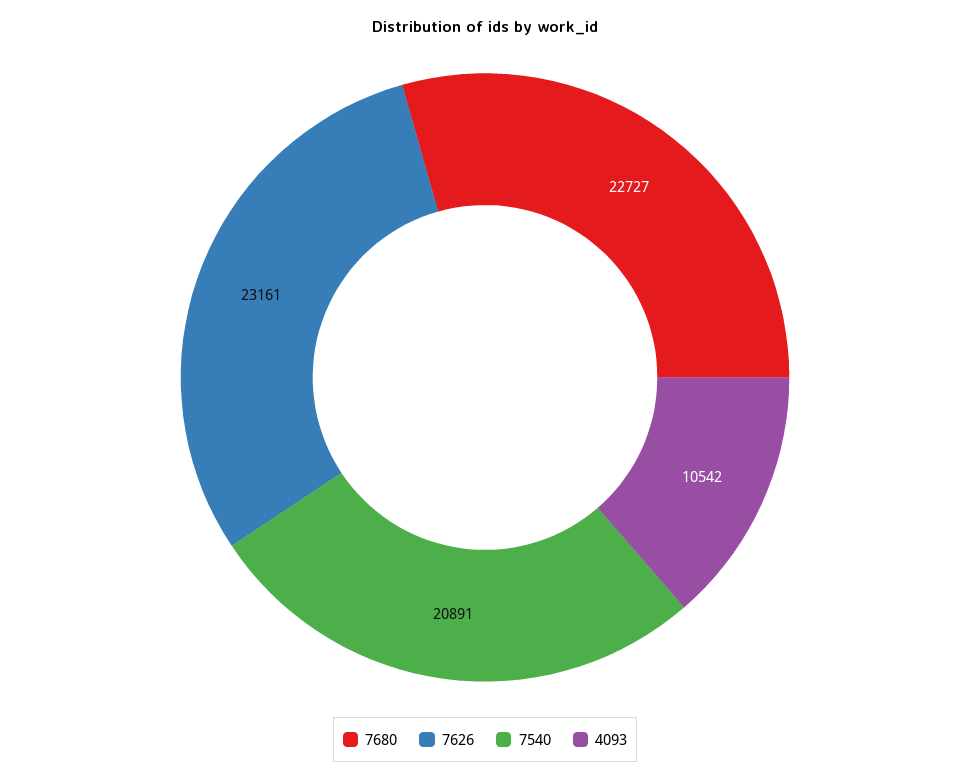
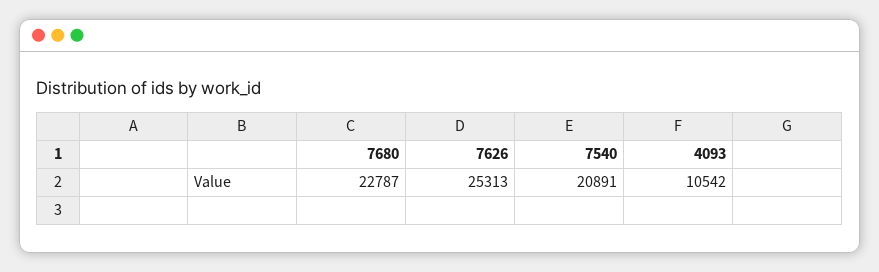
  {
-   "7680": 22727,
+   "7680": 22787,
-   "7626": 23161,
+   "7626": 25313,
    "7540": 20891,
    "4093": 10542
  }

